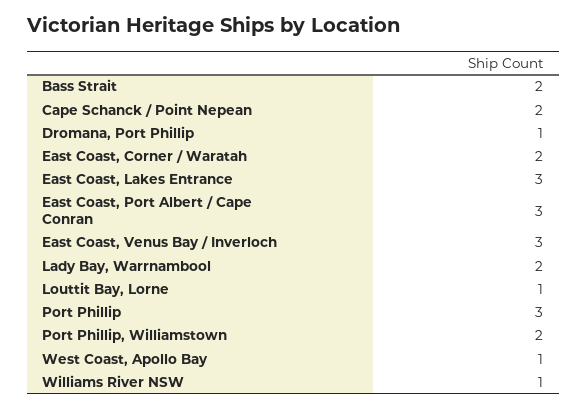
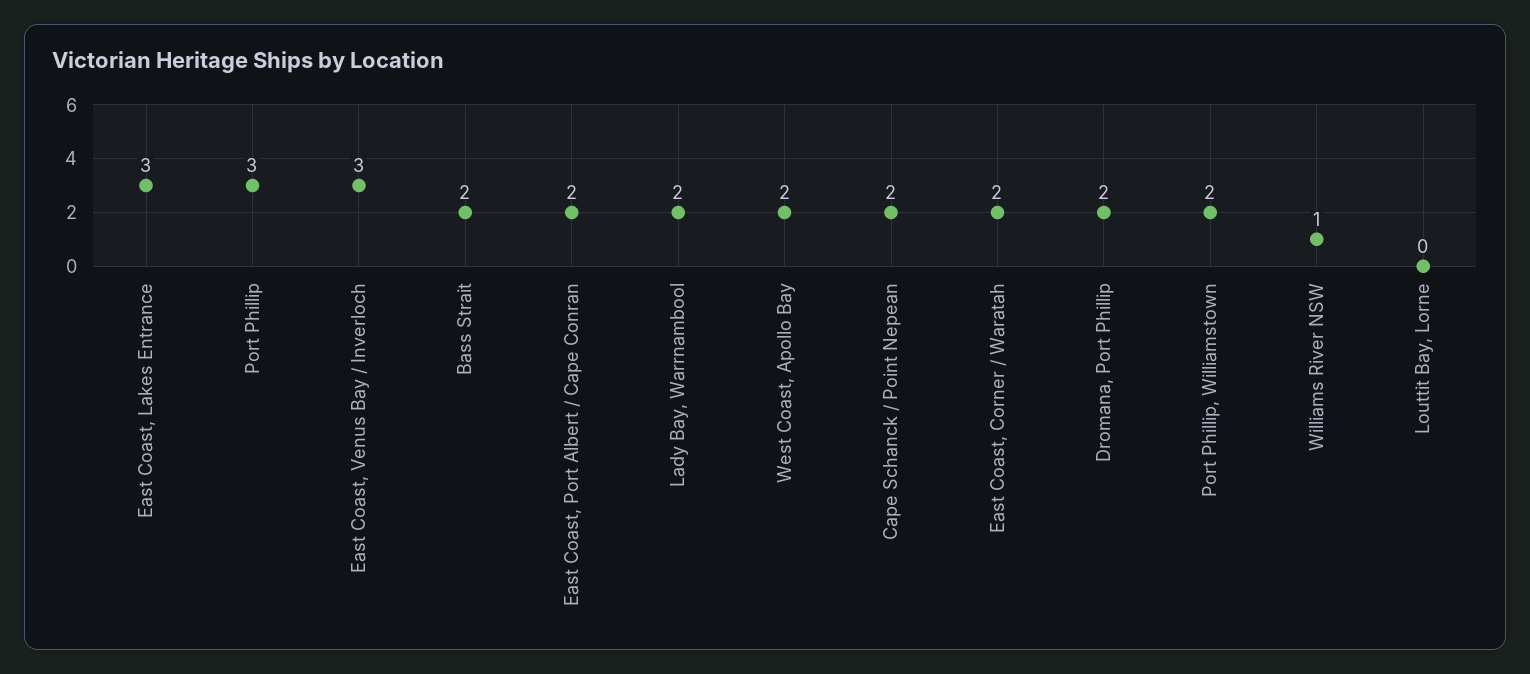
  {
    "Bass Strait": 2,
    "Cape Schanck / Point Nepean": 2,
-   "Dromana, Port Phillip": 1,
+   "Dromana, Port Phillip": 2,
    "East Coast, Corner / Waratah": 2,
    "East Coast, Lakes Entrance": 3,
-   "East Coast, Port Albert / Cape Conran": 3,
+   "East Coast, Port Albert / Cape Conran": 2,
    "East Coast, Venus Bay / Inverloch": 3,
    "Lady Bay, Warrnambool": 2,
-   "Louttit Bay, Lorne": 1,
+   "Louttit Bay, Lorne": 0,
    "Port Phillip": 3,
    "Port Phillip, Williamstown": 2,
-   "West Coast, Apollo Bay": 1,
+   "West Coast, Apollo Bay": 2,
    "Williams River NSW": 1
  }

